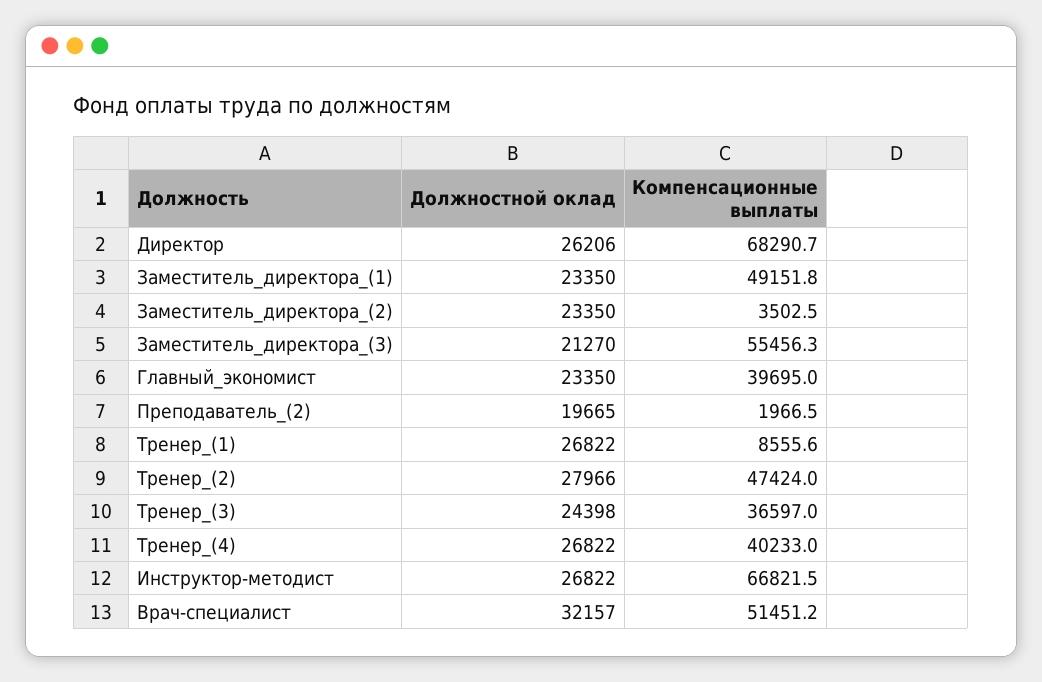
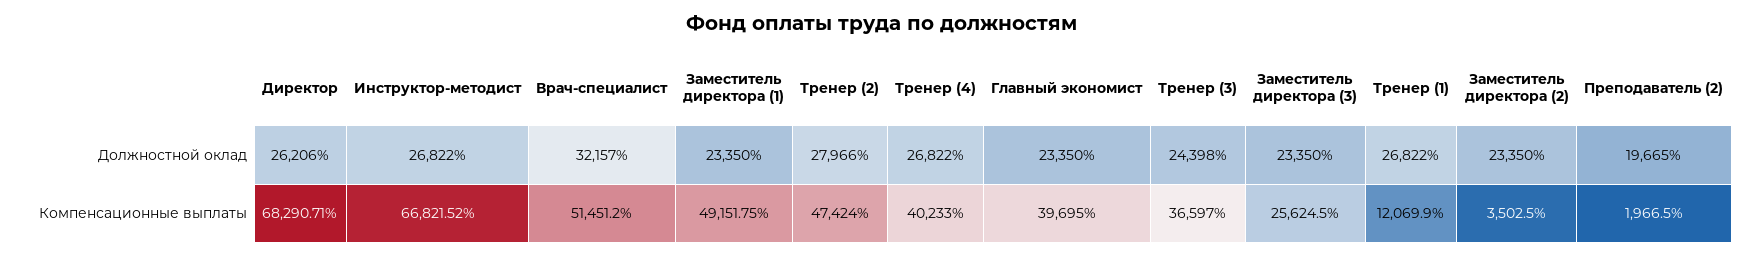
  {
    "Должностной оклад": {
      "Директор": 26206,
      "Заместитель_директора_(1)": 23350,
      "Заместитель_директора_(2)": 23350,
-     "Заместитель_директора_(3)": 21270,
+     "Заместитель_директора_(3)": 23350,
      "Главный_экономист": 23350,
      "Преподаватель_(2)": 19665,
      "Тренер_(1)": 26822,
      "Тренер_(2)": 27966,
      "Тренер_(3)": 24398,
      "Тренер_(4)": 26822,
      "Инструктор-методист": 26822,
      "Врач-специалист": 32157
    },
    "Компенсационные выплаты": {
      "Директор": 68290.71,
      "Заместитель_директора_(1)": 49151.75,
      "Заместитель_директора_(2)": 3502.5,
-     "Заместитель_директора_(3)": 55456.3,
+     "Заместитель_директора_(3)": 25624.5,
      "Главный_экономист": 39695,
      "Преподаватель_(2)": 1966.5,
-     "Тренер_(1)": 8555.6,
+     "Тренер_(1)": 12069.9,
      "Тренер_(2)": 47424,
      "Тренер_(3)": 36597,
      "Тренер_(4)": 40233,
      "Инструктор-методист": 66821.52,
      "Врач-специалист": 51451.2
    }
  }

